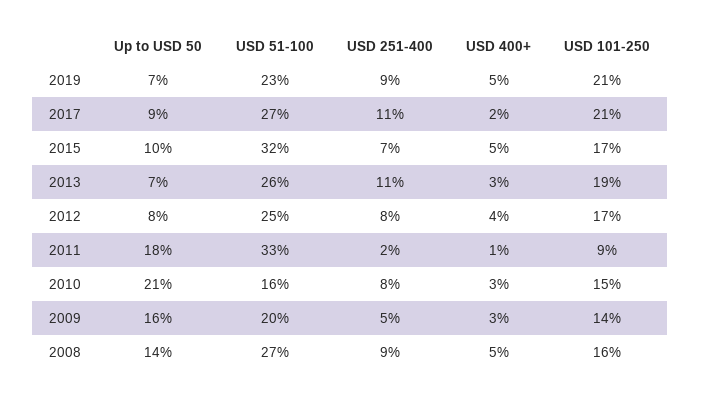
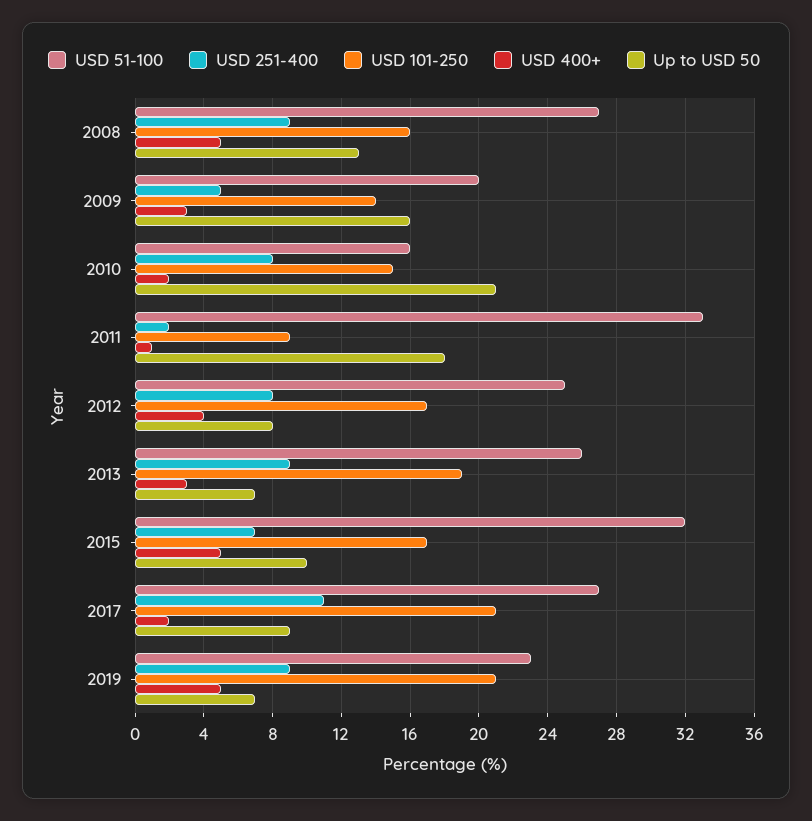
  {
    "Up to USD 50": {
      "2019": 7,
      "2017": 9,
      "2015": 10,
      "2013": 7,
      "2012": 8,
      "2011": 18,
      "2010": 21,
      "2009": 16,
-     "2008": 14
+     "2008": 13
    },
    "USD 51-100": {
      "2019": 23,
      "2017": 27,
      "2015": 32,
      "2013": 26,
      "2012": 25,
      "2011": 33,
      "2010": 16,
      "2009": 20,
      "2008": 27
    },
    "USD 251-400": {
      "2019": 9,
      "2017": 11,
      "2015": 7,
-     "2013": 11,
+     "2013": 9,
      "2012": 8,
      "2011": 2,
      "2010": 8,
      "2009": 5,
      "2008": 9
    },
    "USD 400+": {
      "2019": 5,
      "2017": 2,
      "2015": 5,
      "2013": 3,
      "2012": 4,
      "2011": 1,
-     "2010": 3,
+     "2010": 2,
      "2009": 3,
      "2008": 5
    },
    "USD 101-250": {
      "2019": 21,
      "2017": 21,
      "2015": 17,
      "2013": 19,
      "2012": 17,
      "2011": 9,
      "2010": 15,
      "2009": 14,
      "2008": 16
    }
  }

